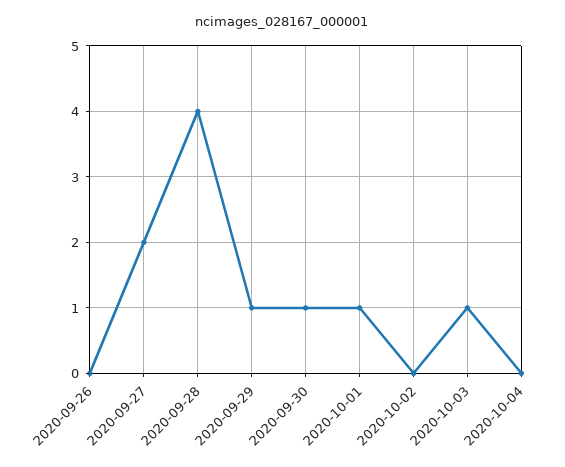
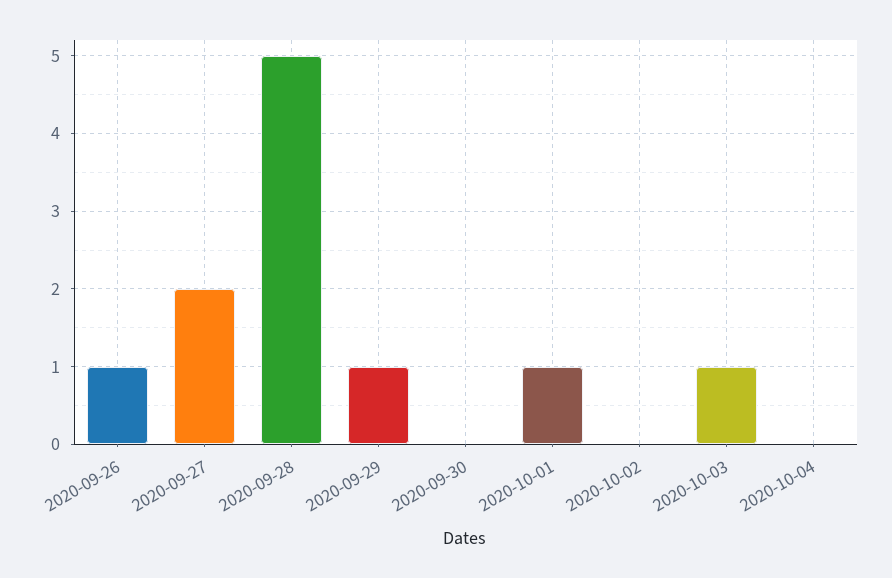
  {
-   "2020-09-26": 0,
+   "2020-09-26": 1,
    "2020-09-27": 2,
-   "2020-09-28": 4,
+   "2020-09-28": 5,
    "2020-09-29": 1,
-   "2020-09-30": 1,
+   "2020-09-30": 0,
    "2020-10-01": 1,
    "2020-10-02": 0,
    "2020-10-03": 1,
    "2020-10-04": 0
  }

